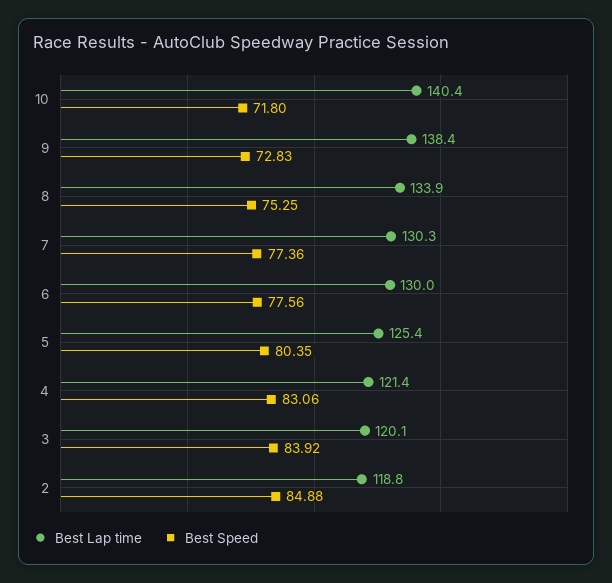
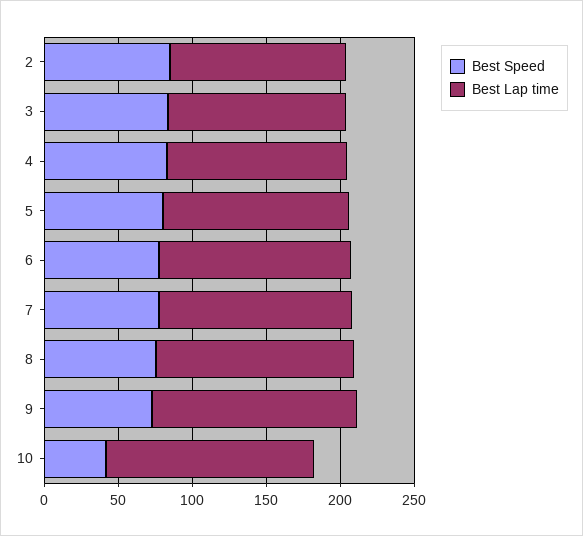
  {
    "Best Lap time": {
      "10": 140.4,
      "9": 138.4,
      "8": 133.9,
      "7": 130.3,
      "6": 130,
      "5": 125.4,
      "4": 121.4,
      "3": 120.1,
      "2": 118.8
    },
    "Best Speed": {
-     "10": 71.8,
+     "10": 40,
      "9": 72.83,
      "8": 75.25,
      "7": 77.36,
      "6": 77.56,
      "5": 80.35,
      "4": 83.06,
      "3": 83.92,
      "2": 84.88
    }
  }

